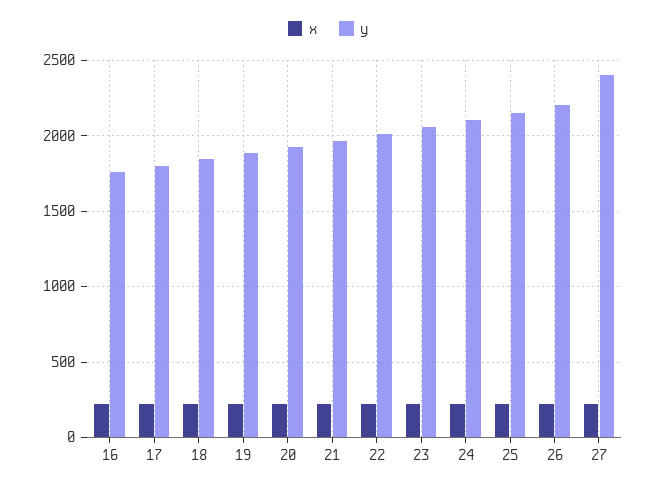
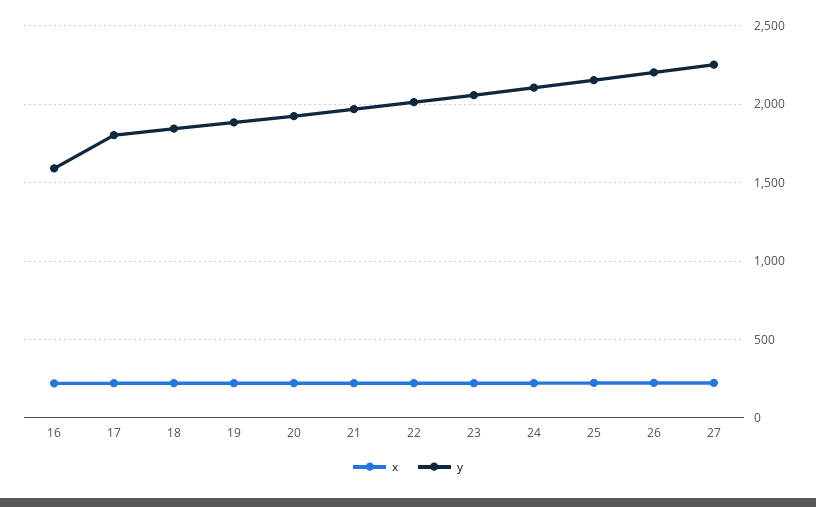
  {
    "x": {
      "16": 200,
      "17": 200,
      "18": 200,
      "19": 200,
      "20": 200,
      "21": 200,
      "22": 200,
      "23": 200,
      "24": 200,
      "25": 200,
      "26": 200,
      "27": 200
    },
    "y": {
-     "16": 1750,
+     "16": 1600,
      "17": 1800,
      "18": 1850,
      "19": 1900,
      "20": 1900,
      "21": 1950,
      "22": 2000,
      "23": 2050,
      "24": 2100,
      "25": 2150,
      "26": 2200,
-     "27": 2400
+     "27": 2250
    }
  }

